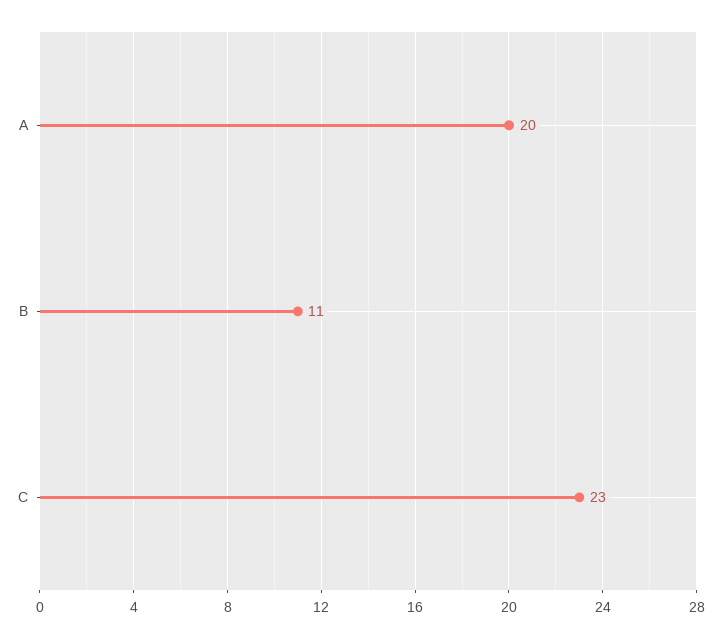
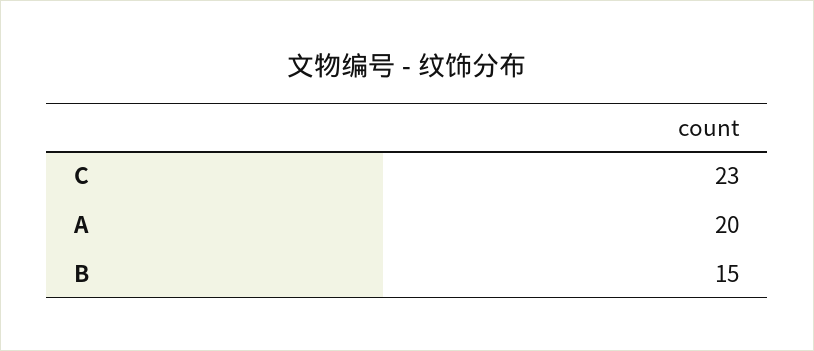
  {
    "A": 20,
-   "B": 11,
+   "B": 15,
    "C": 23
  }

